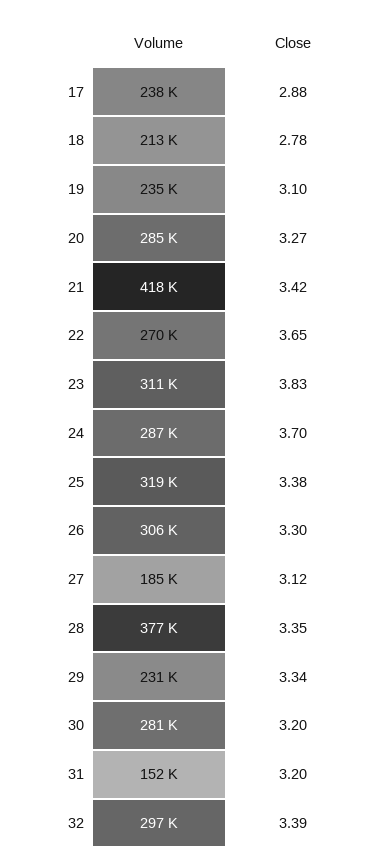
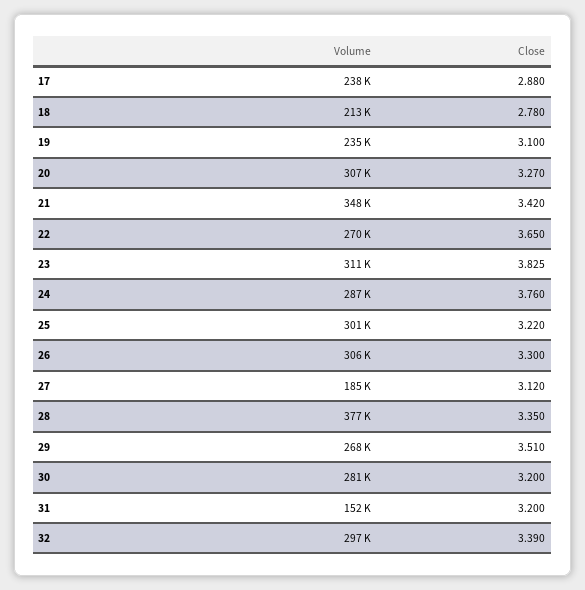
  {
    "Volume": {
      "17": 238000,
      "18": 213000,
      "19": 235000,
-     "20": 285000,
+     "20": 307000,
-     "21": 418000,
+     "21": 348000,
      "22": 270000,
      "23": 311000,
      "24": 287000,
-     "25": 319000,
+     "25": 301000,
      "26": 306000,
      "27": 185000,
      "28": 377000,
-     "29": 231000,
+     "29": 268000,
      "30": 281000,
      "31": 152000,
      "32": 297000
    },
    "Close": {
      "17": 2.88,
      "18": 2.78,
      "19": 3.1,
      "20": 3.27,
      "21": 3.42,
      "22": 3.65,
      "23": 3.825,
-     "24": 3.7,
+     "24": 3.76,
-     "25": 3.38,
+     "25": 3.22,
      "26": 3.3,
      "27": 3.12,
      "28": 3.35,
-     "29": 3.34,
+     "29": 3.51,
      "30": 3.2,
      "31": 3.2,
      "32": 3.39
    }
  }

